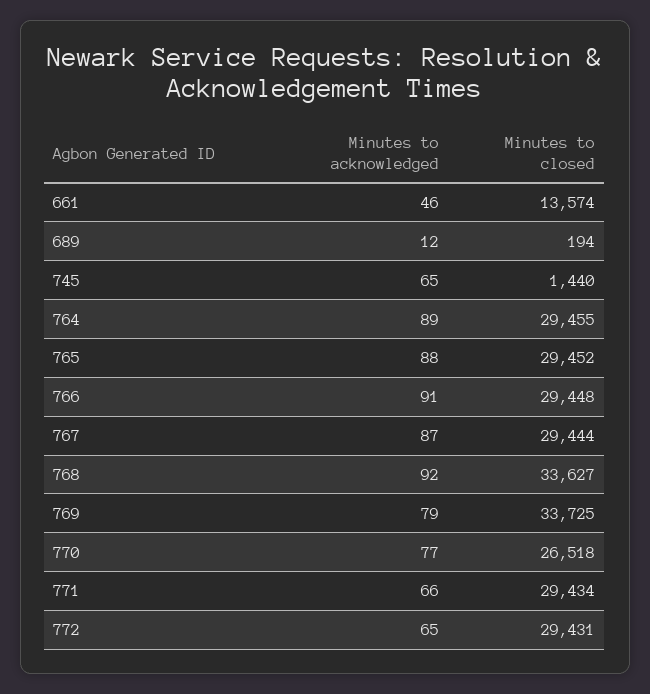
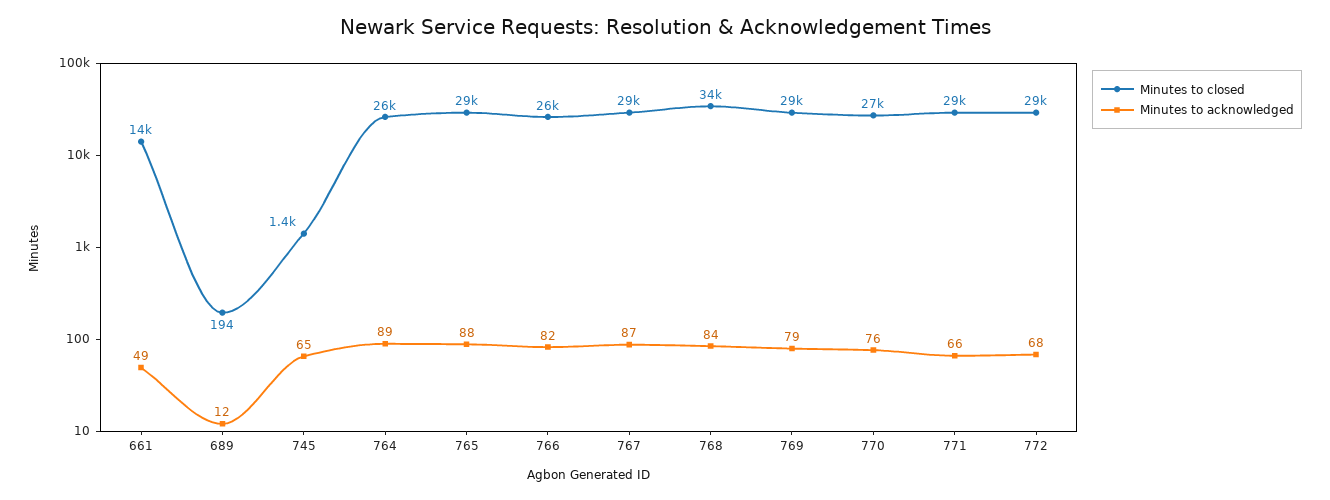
  {
    "Minutes to acknowledged": {
-     "661": 46,
+     "661": 49,
      "689": 12,
      "745": 65,
      "764": 89,
      "765": 88,
-     "766": 91,
+     "766": 82,
      "767": 87,
-     "768": 92,
+     "768": 84,
      "769": 79,
-     "770": 77,
+     "770": 76,
      "771": 66,
-     "772": 65
+     "772": 68
    },
    "Minutes to closed": {
      "661": 13574,
      "689": 194,
      "745": 1440,
-     "764": 29455,
+     "764": 26000,
      "765": 29452,
-     "766": 29448,
+     "766": 26000,
      "767": 29444,
      "768": 33627,
-     "769": 33725,
+     "769": 29000,
      "770": 26518,
      "771": 29434,
      "772": 29431
    }
  }

